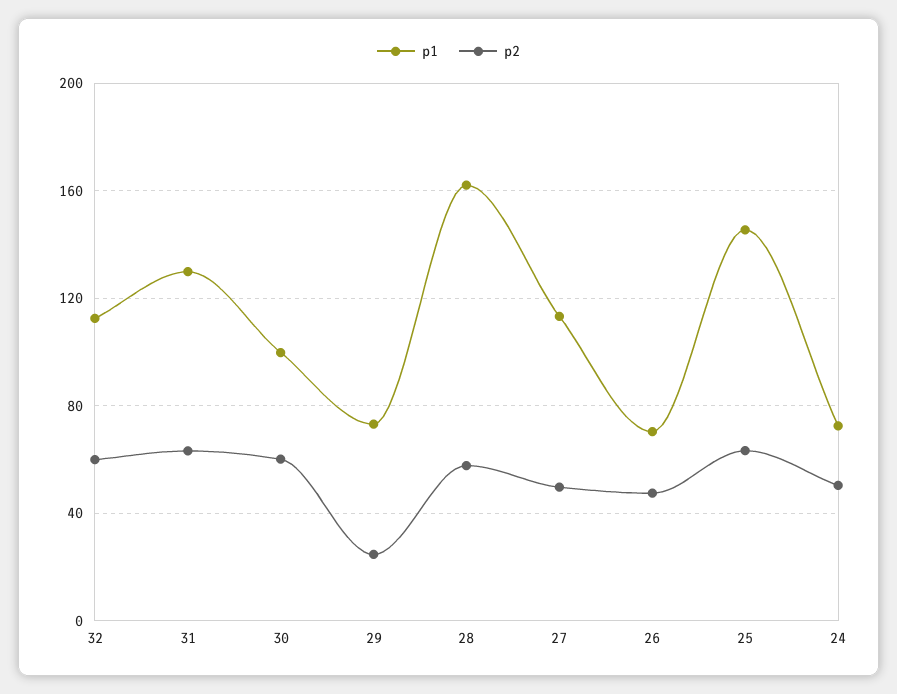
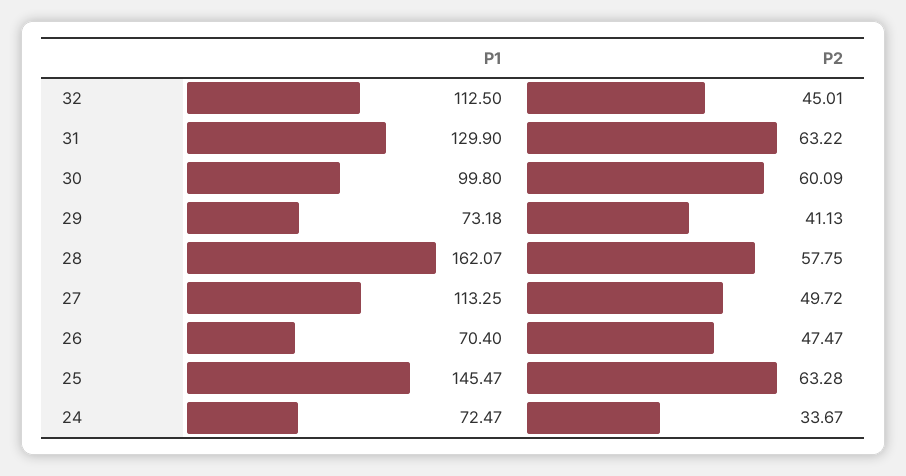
  {
    "p1": {
      "32": 112.5,
      "31": 129.9,
      "30": 99.8,
      "29": 73.18,
      "28": 162.07,
      "27": 113.25,
      "26": 70.4,
      "25": 145.47,
      "24": 72.47
    },
    "p2": {
-     "32": 60,
+     "32": 45.01,
      "31": 63.22,
      "30": 60.09,
-     "29": 25,
+     "29": 41.13,
      "28": 57.75,
      "27": 49.72,
      "26": 47.47,
      "25": 63.28,
-     "24": 50
+     "24": 33.67
    }
  }

